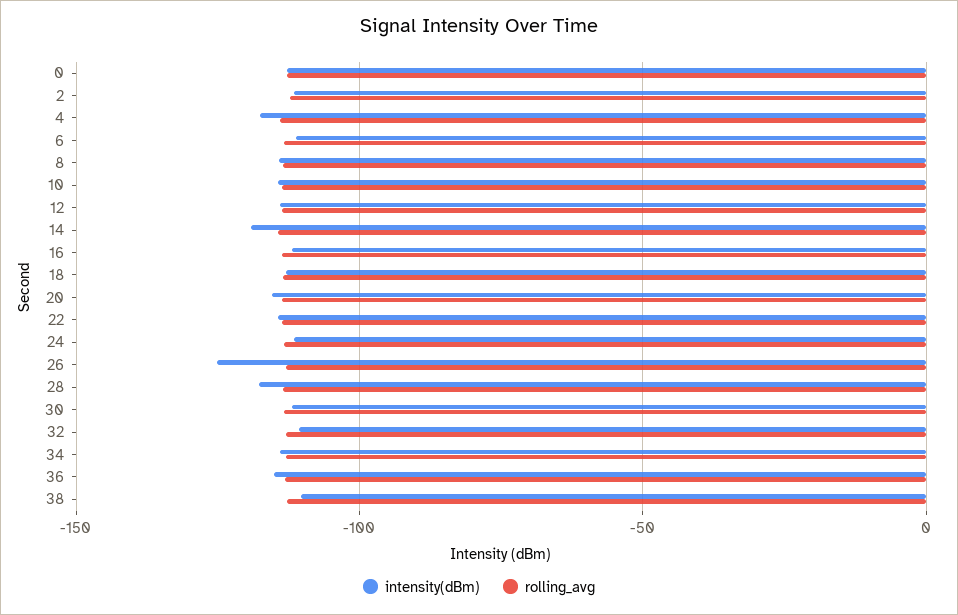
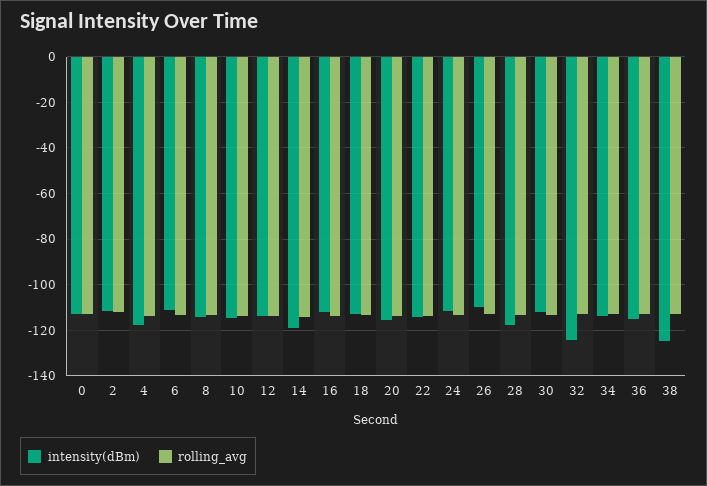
  {
    "intensity(dBm)": {
      "0": -115,
      "2": -110,
      "4": -120,
      "6": -110,
      "8": -115,
      "10": -115,
      "12": -115,
      "14": -120,
      "16": -110,
      "18": -115,
      "20": -115,
      "22": -115,
      "24": -110,
-     "26": -125,
+     "26": -110,
      "28": -120,
      "30": -110,
-     "32": -110,
+     "32": -125,
      "34": -115,
      "36": -115,
-     "38": -110
+     "38": -125
    },
    "rolling_avg": {
      "0": -115,
      "2": -110,
      "4": -115,
      "6": -115,
      "8": -115,
      "10": -115,
      "12": -115,
      "14": -115,
      "16": -115,
      "18": -115,
      "20": -115,
      "22": -115,
      "24": -115,
      "26": -115,
      "28": -115,
      "30": -115,
      "32": -115,
      "34": -115,
      "36": -115,
      "38": -115
    }
  }

